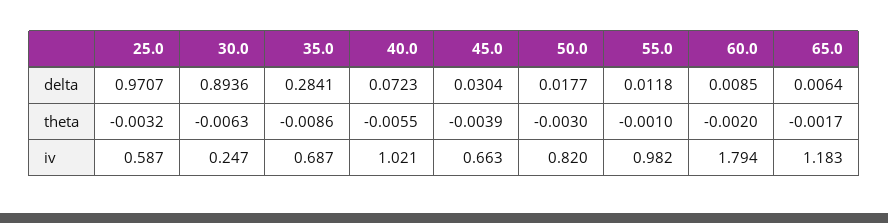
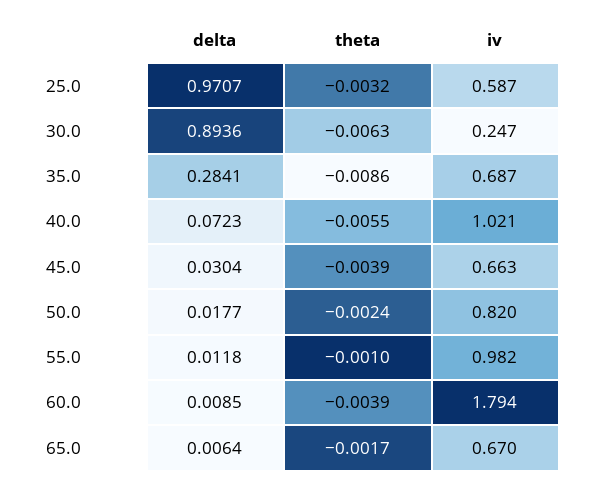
  {
    "25.0": {
      "delta": 0.9707,
      "theta": -0.0032,
      "iv": 0.587
    },
    "30.0": {
      "delta": 0.8936,
      "theta": -0.0063,
      "iv": 0.247
    },
    "35.0": {
      "delta": 0.2841,
      "theta": -0.0086,
      "iv": 0.687
    },
    "40.0": {
      "delta": 0.0723,
      "theta": -0.0055,
      "iv": 1.021
    },
    "45.0": {
      "delta": 0.0304,
      "theta": -0.0039,
      "iv": 0.663
    },
    "50.0": {
      "delta": 0.0177,
-     "theta": -0.003,
+     "theta": -0.0024,
      "iv": 0.82
    },
    "55.0": {
      "delta": 0.0118,
      "theta": -0.001,
      "iv": 0.982
    },
    "60.0": {
      "delta": 0.0085,
-     "theta": -0.002,
+     "theta": -0.0039,
      "iv": 1.794
    },
    "65.0": {
      "delta": 0.0064,
      "theta": -0.0017,
-     "iv": 1.183
+     "iv": 0.67
    }
  }

